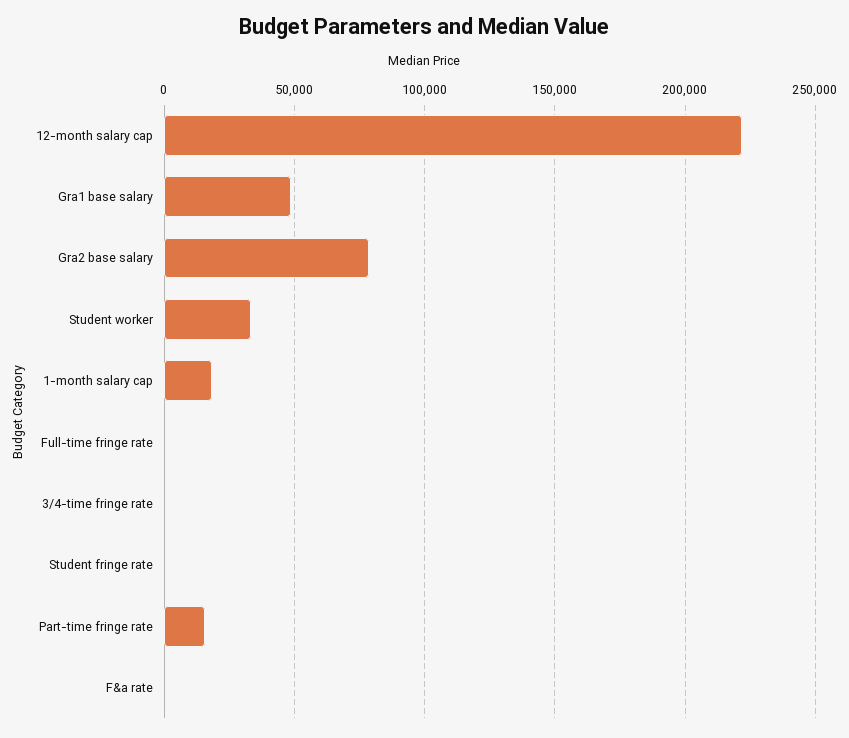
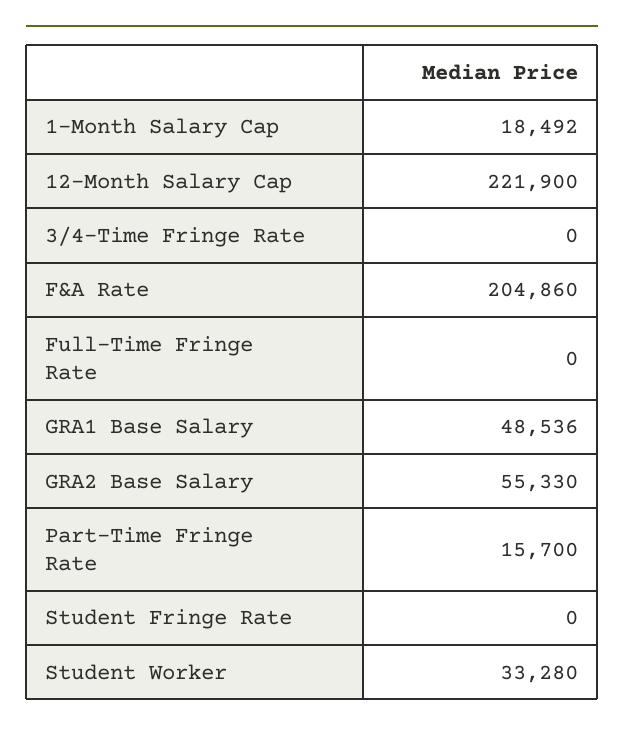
  {
    "12-month salary cap": 221900,
    "Gra1 base salary": 48536,
-   "Gra2 base salary": 80000,
+   "Gra2 base salary": 55330,
    "Student worker": 33280,
    "1-month salary cap": 18492,
    "Full-time fringe rate": 0,
    "3/4-time fringe rate": 0,
    "Student fringe rate": 0,
    "Part-time fringe rate": 15700,
-   "F&a rate": 0
+   "F&a rate": 204860
  }

